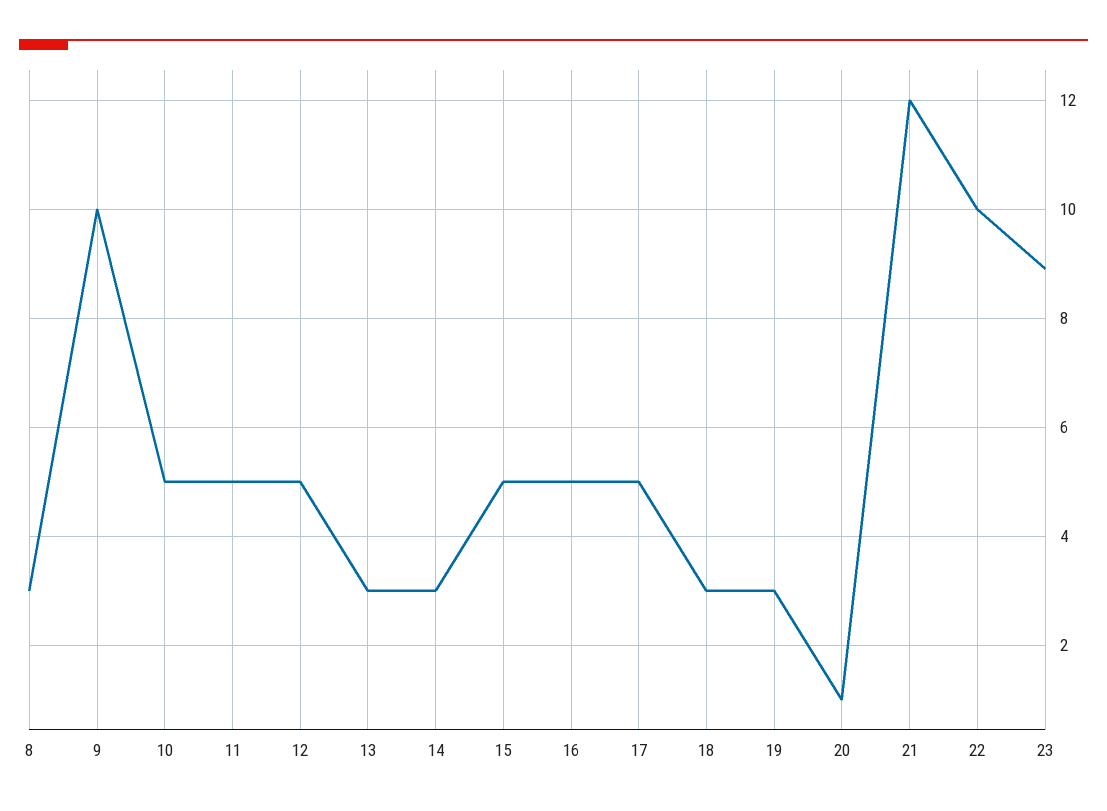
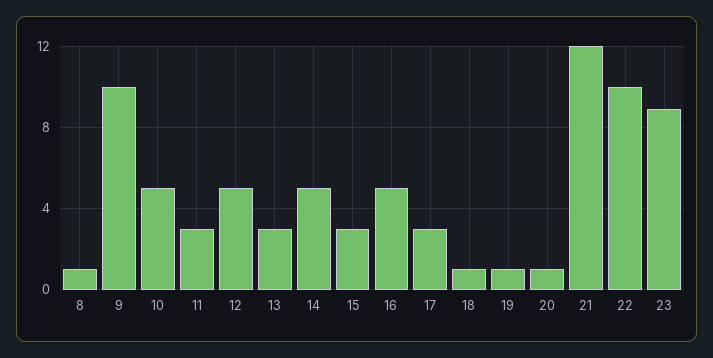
  {
-   "8": 3,
+   "8": 1,
    "9": 10,
    "10": 5,
-   "11": 5,
+   "11": 3,
    "12": 5,
    "13": 3,
-   "14": 3,
+   "14": 5,
-   "15": 5,
+   "15": 3,
    "16": 5,
-   "17": 5,
+   "17": 3,
-   "18": 3,
+   "18": 1,
-   "19": 3,
+   "19": 1,
    "20": 1,
    "21": 12,
    "22": 10,
    "23": 9
  }

